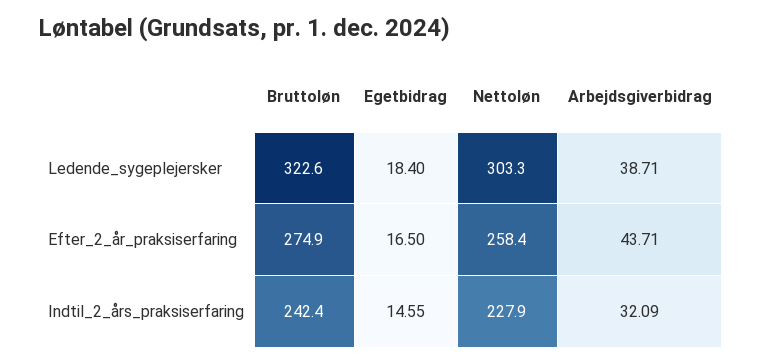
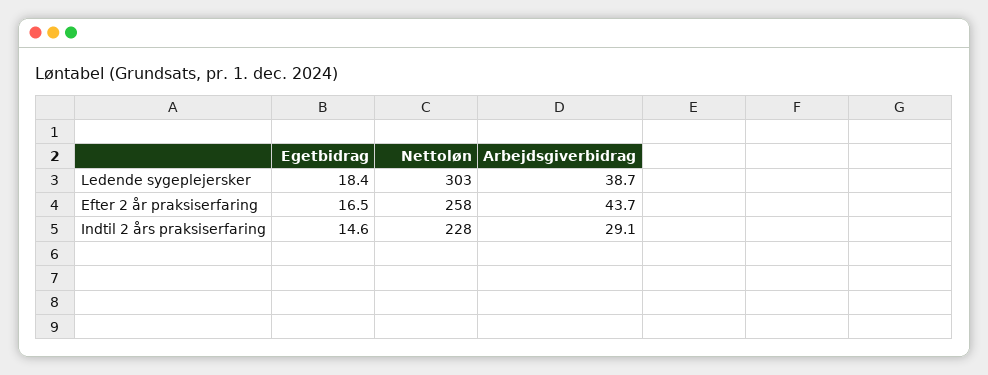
  {
-   "Bruttoløn": {
-     "Ledende_sygeplejersker": 322.6,
-     "Efter_2_år_praksiserfaring": 274.9,
-     "Indtil_2_års_praksiserfaring": 242.4
-   },
    "Egetbidrag": {
      "Ledende_sygeplejersker": 18.4,
      "Efter_2_år_praksiserfaring": 16.5,
      "Indtil_2_års_praksiserfaring": 14.55
    },
    "Nettoløn": {
      "Ledende_sygeplejersker": 303.3,
      "Efter_2_år_praksiserfaring": 258.4,
      "Indtil_2_års_praksiserfaring": 227.9
    },
    "Arbejdsgiverbidrag": {
      "Ledende_sygeplejersker": 38.71,
      "Efter_2_år_praksiserfaring": 43.71,
-     "Indtil_2_års_praksiserfaring": 32.09
+     "Indtil_2_års_praksiserfaring": 29.1
    }
  }

